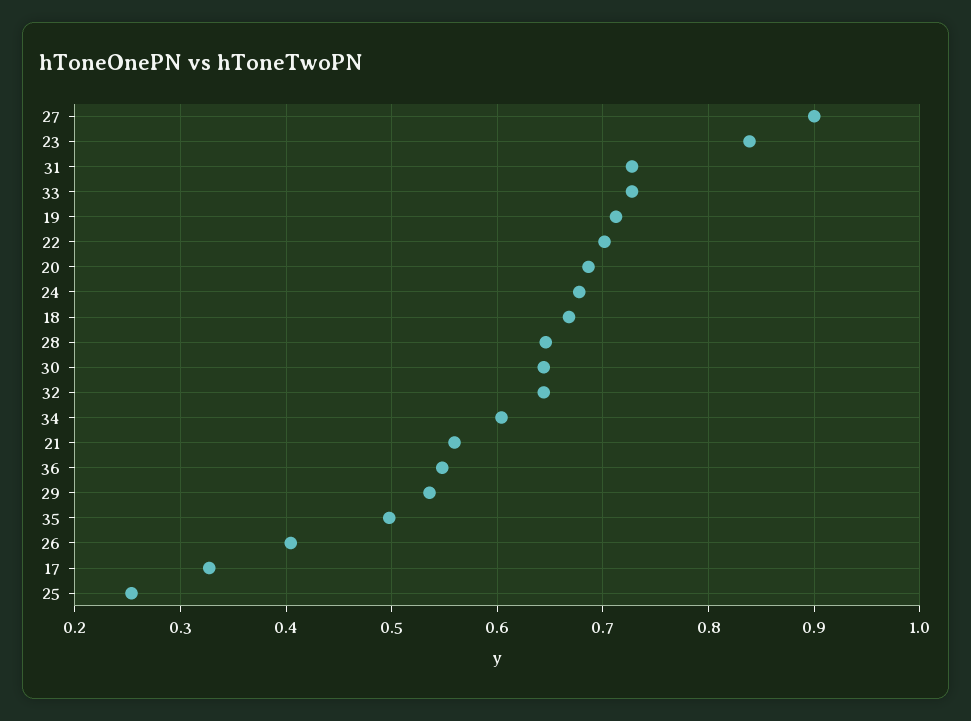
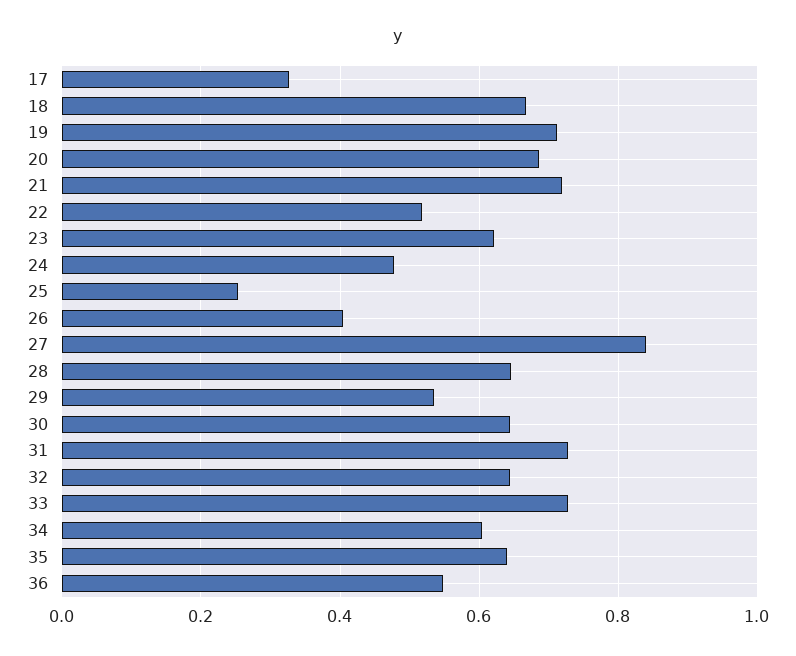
  {
-   "27": 0.9,
+   "27": 0.84,
-   "23": 0.84,
+   "23": 0.62,
    "31": 0.73,
    "33": 0.73,
    "19": 0.71,
-   "22": 0.7,
+   "22": 0.52,
    "20": 0.69,
-   "24": 0.68,
+   "24": 0.48,
    "18": 0.67,
    "28": 0.65,
    "30": 0.64,
    "32": 0.64,
    "34": 0.6,
-   "21": 0.56,
+   "21": 0.72,
    "36": 0.55,
    "29": 0.54,
-   "35": 0.5,
+   "35": 0.64,
    "26": 0.4,
    "17": 0.33,
    "25": 0.25
  }

